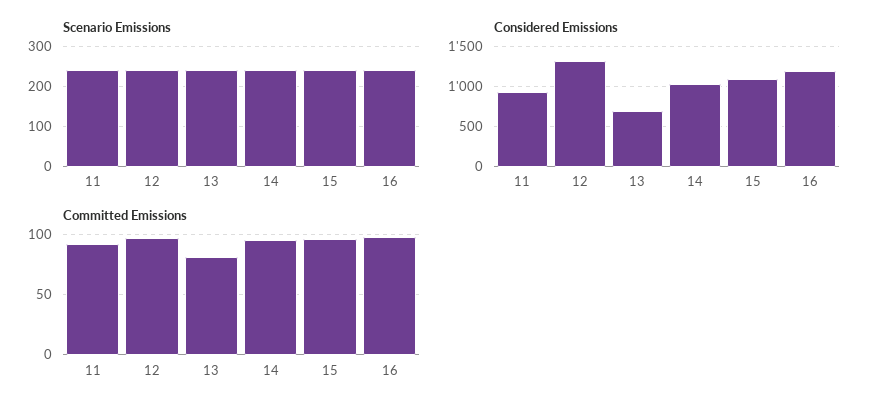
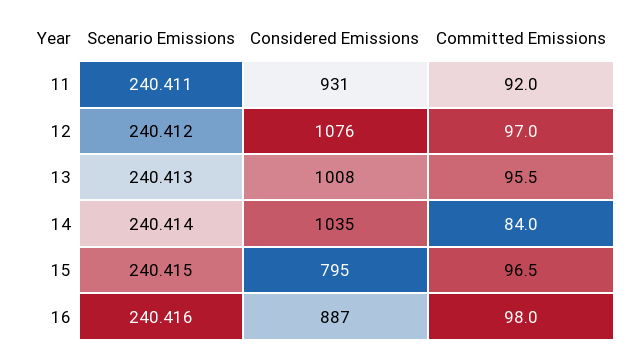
  {
    "Scenario Emissions": {
      "11": 240.411,
      "12": 240.412,
      "13": 240.413,
      "14": 240.414,
      "15": 240.415,
      "16": 240.416
    },
    "Considered Emissions": {
      "11": 931,
-     "12": 1300,
+     "12": 1076,
-     "13": 700,
+     "13": 1008,
      "14": 1035,
-     "15": 1100,
+     "15": 795,
-     "16": 1200
+     "16": 887
    },
    "Committed Emissions": {
      "11": 92,
      "12": 97,
-     "13": 80,
+     "13": 95.5,
-     "14": 95,
+     "14": 84,
      "15": 96.5,
      "16": 98
    }
  }

